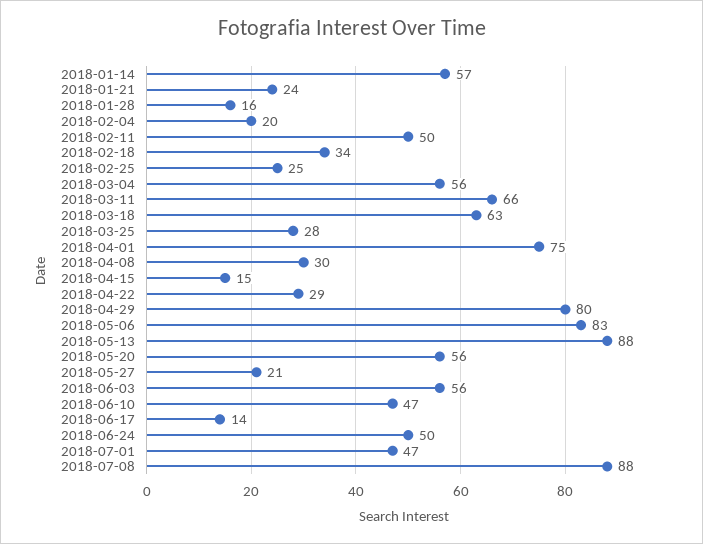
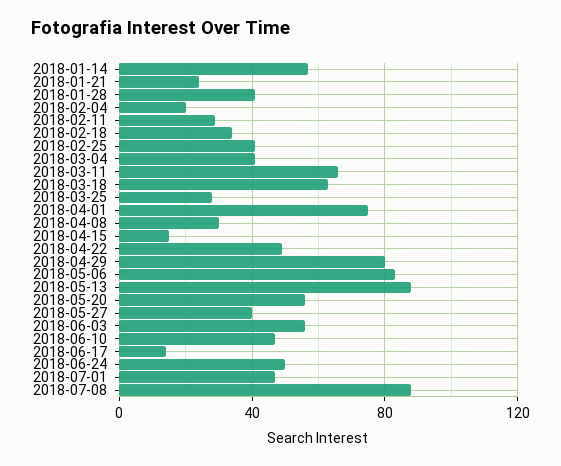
  {
    "2018-01-14": 57,
    "2018-01-21": 24,
-   "2018-01-28": 16,
+   "2018-01-28": 40,
    "2018-02-04": 20,
-   "2018-02-11": 50,
+   "2018-02-11": 30,
    "2018-02-18": 34,
-   "2018-02-25": 25,
+   "2018-02-25": 40,
-   "2018-03-04": 56,
+   "2018-03-04": 40,
    "2018-03-11": 66,
    "2018-03-18": 63,
    "2018-03-25": 28,
    "2018-04-01": 75,
    "2018-04-08": 30,
    "2018-04-15": 15,
-   "2018-04-22": 29,
+   "2018-04-22": 50,
    "2018-04-29": 80,
    "2018-05-06": 83,
    "2018-05-13": 88,
    "2018-05-20": 56,
-   "2018-05-27": 21,
+   "2018-05-27": 40,
    "2018-06-03": 56,
    "2018-06-10": 47,
    "2018-06-17": 14,
    "2018-06-24": 50,
    "2018-07-01": 47,
    "2018-07-08": 88
  }

